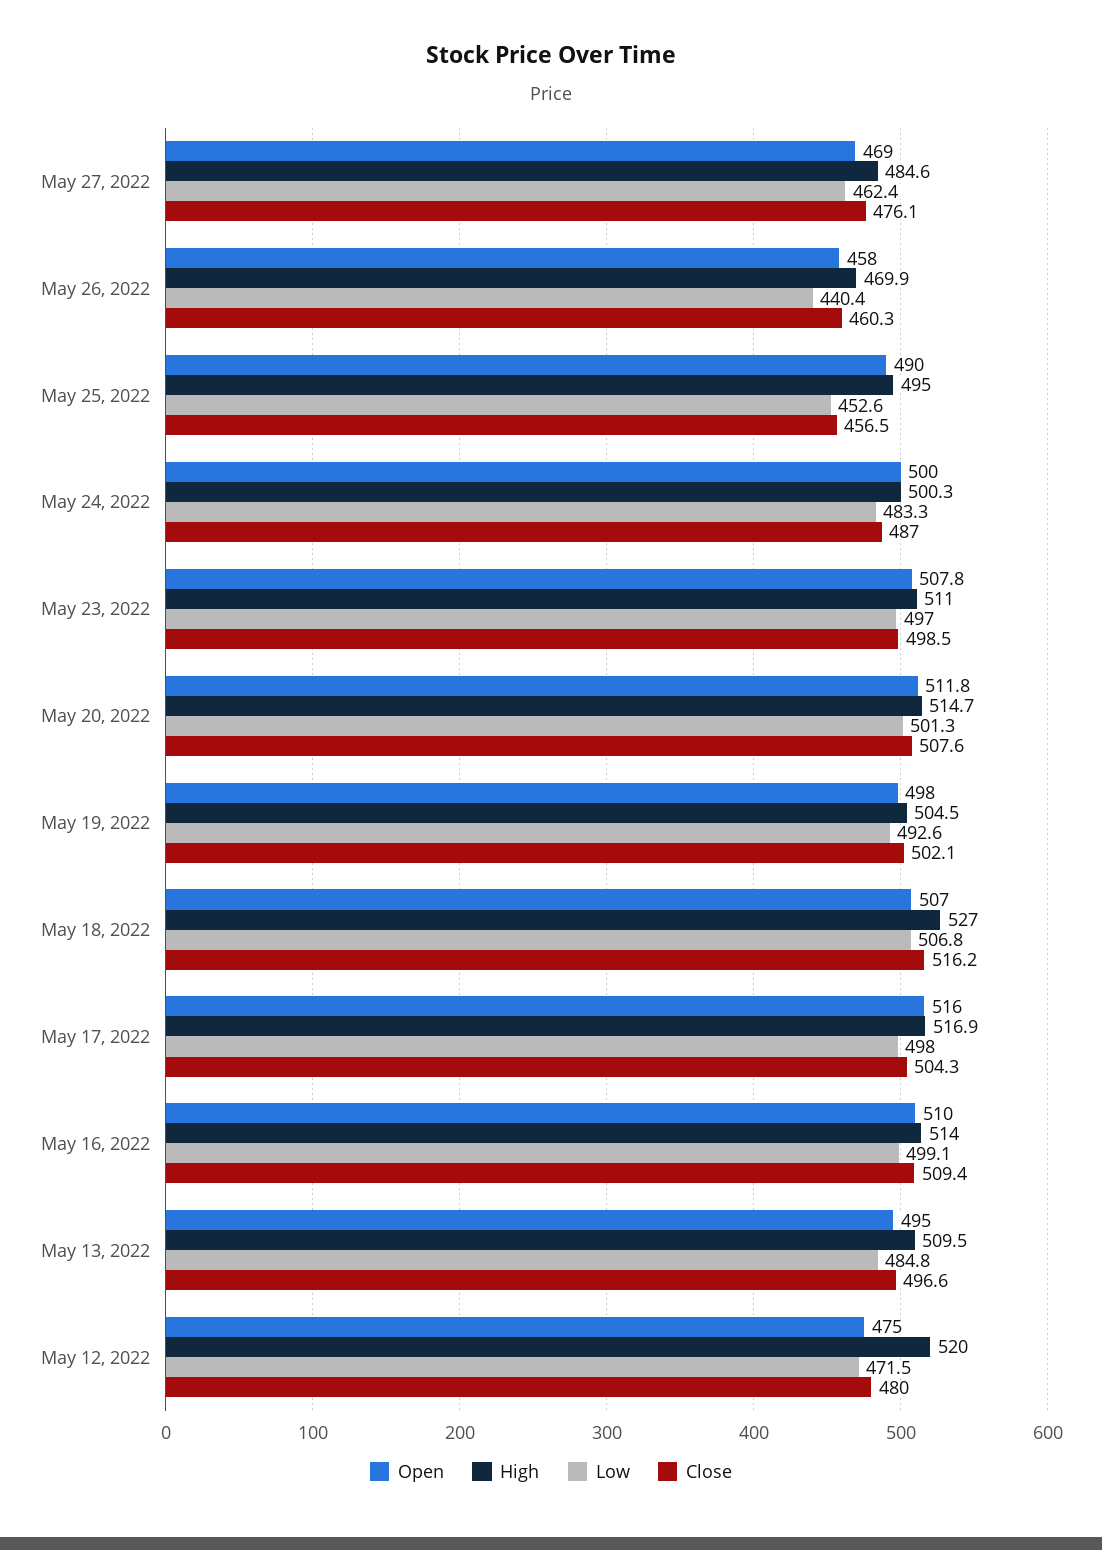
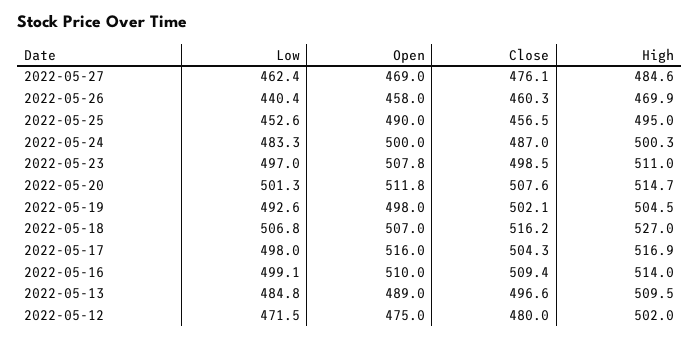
  {
    "Open": {
      "May 27, 2022": 469,
      "May 26, 2022": 458,
      "May 25, 2022": 490,
      "May 24, 2022": 500,
      "May 23, 2022": 507.8,
      "May 20, 2022": 511.8,
      "May 19, 2022": 498,
      "May 18, 2022": 507,
      "May 17, 2022": 516,
      "May 16, 2022": 510,
-     "May 13, 2022": 495,
+     "May 13, 2022": 489,
      "May 12, 2022": 475
    },
    "High": {
      "May 27, 2022": 484.6,
      "May 26, 2022": 469.9,
      "May 25, 2022": 495,
      "May 24, 2022": 500.3,
      "May 23, 2022": 511,
      "May 20, 2022": 514.7,
      "May 19, 2022": 504.5,
      "May 18, 2022": 527,
      "May 17, 2022": 516.9,
      "May 16, 2022": 514,
      "May 13, 2022": 509.5,
-     "May 12, 2022": 520
+     "May 12, 2022": 502
    },
    "Low": {
      "May 27, 2022": 462.4,
      "May 26, 2022": 440.4,
      "May 25, 2022": 452.6,
      "May 24, 2022": 483.3,
      "May 23, 2022": 497,
      "May 20, 2022": 501.3,
      "May 19, 2022": 492.6,
      "May 18, 2022": 506.8,
      "May 17, 2022": 498,
      "May 16, 2022": 499.1,
      "May 13, 2022": 484.8,
      "May 12, 2022": 471.5
    },
    "Close": {
      "May 27, 2022": 476.1,
      "May 26, 2022": 460.3,
      "May 25, 2022": 456.5,
      "May 24, 2022": 487,
      "May 23, 2022": 498.5,
      "May 20, 2022": 507.6,
      "May 19, 2022": 502.1,
      "May 18, 2022": 516.2,
      "May 17, 2022": 504.3,
      "May 16, 2022": 509.4,
      "May 13, 2022": 496.6,
      "May 12, 2022": 480
    }
  }

